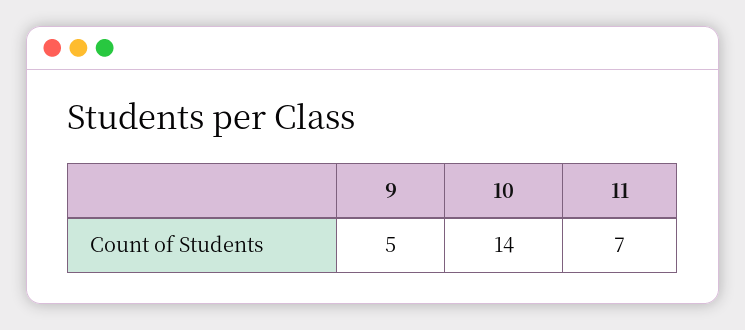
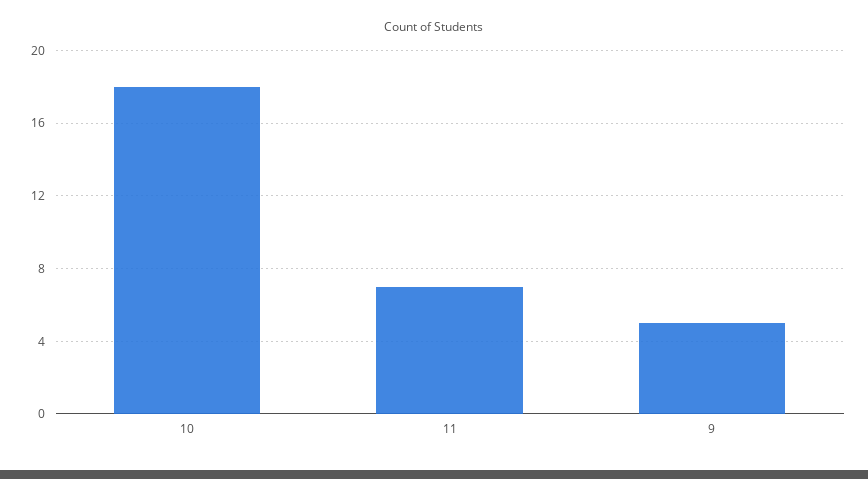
  {
    "9": 5,
-   "10": 14,
+   "10": 18,
    "11": 7
  }

